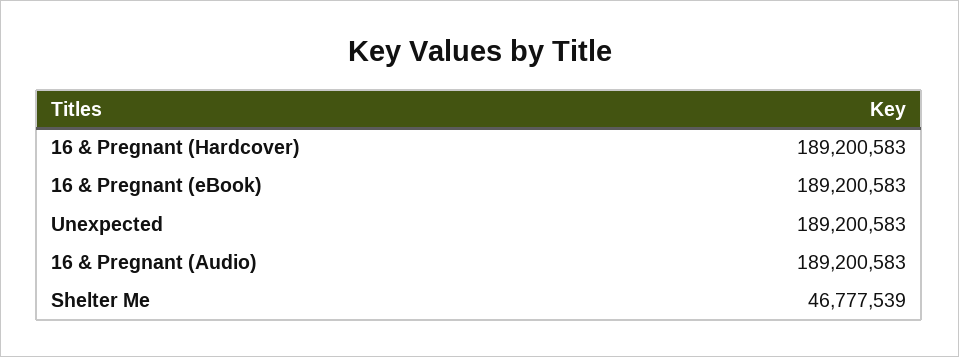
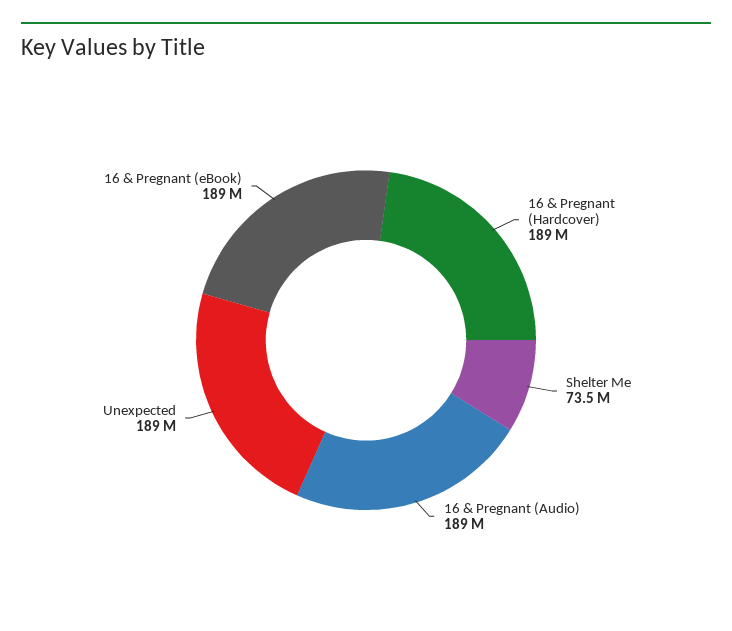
  {
    "16 & Pregnant (Hardcover)": 189200583,
    "16 & Pregnant (eBook)": 189200583,
    "Unexpected": 189200583,
    "16 & Pregnant (Audio)": 189200583,
-   "Shelter Me": 46777539
+   "Shelter Me": 73500000
  }

